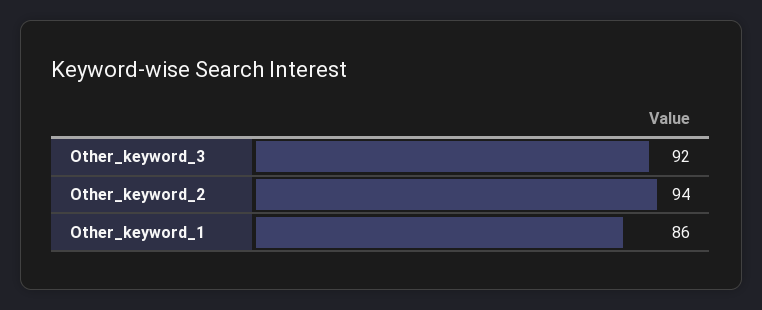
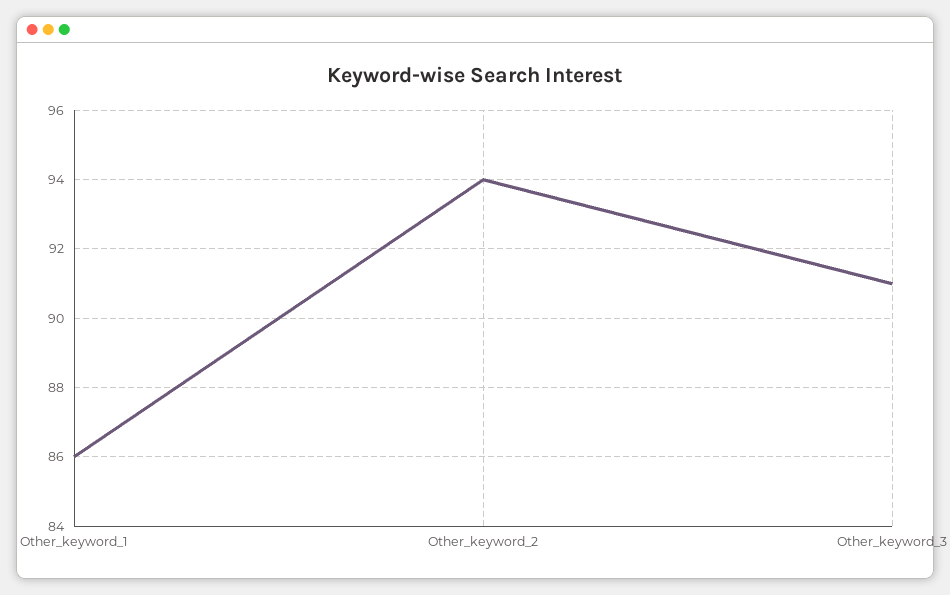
  {
-   "Other_keyword_3": 92,
+   "Other_keyword_3": 91,
    "Other_keyword_2": 94,
    "Other_keyword_1": 86
  }

